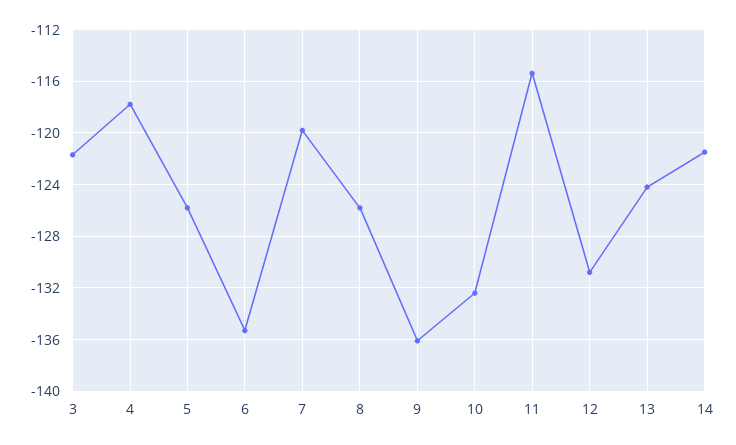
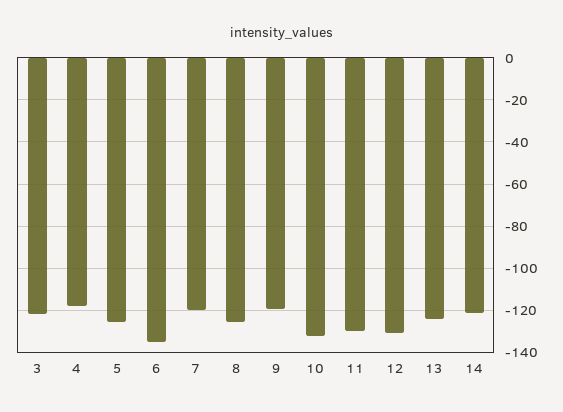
  {
    "3": -121.5,
    "4": -118,
    "5": -126,
    "6": -135.5,
    "7": -120,
    "8": -126,
-   "9": -136,
+   "9": -120,
    "10": -132.5,
-   "11": -115.5,
+   "11": -130,
    "12": -131,
    "13": -124,
    "14": -121.5
  }

